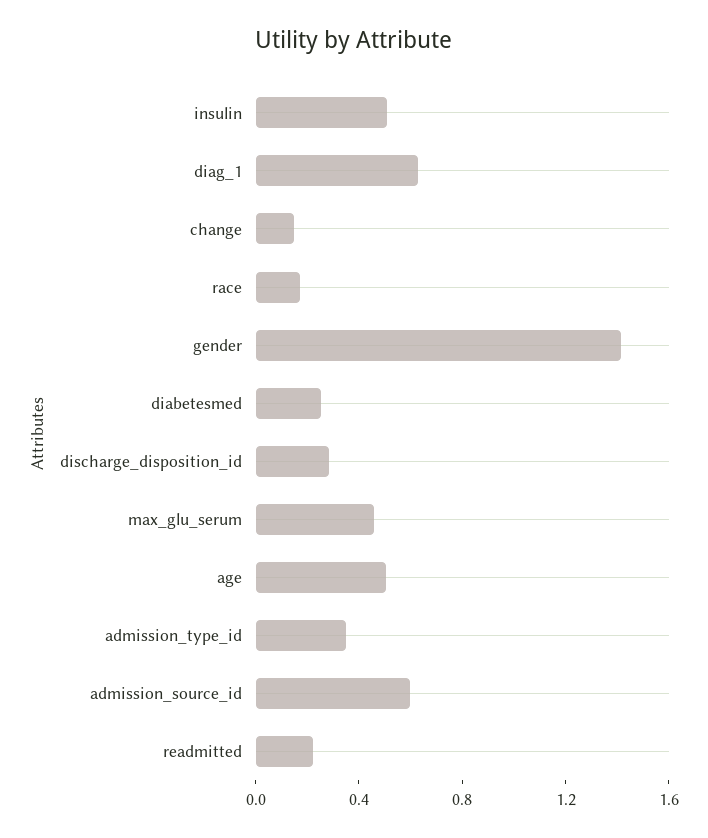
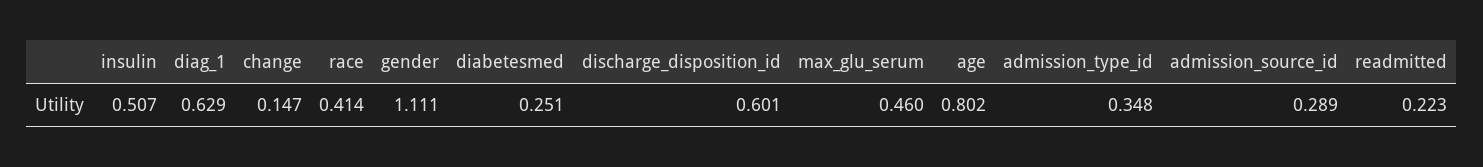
  {
    "insulin": 0.507,
    "diag_1": 0.629,
    "change": 0.147,
-   "race": 0.2,
+   "race": 0.414,
-   "gender": 1.4,
+   "gender": 1.111,
    "diabetesmed": 0.251,
-   "discharge_disposition_id": 0.3,
+   "discharge_disposition_id": 0.601,
    "max_glu_serum": 0.46,
-   "age": 0.5,
+   "age": 0.802,
    "admission_type_id": 0.348,
-   "admission_source_id": 0.6,
+   "admission_source_id": 0.289,
    "readmitted": 0.223
  }

